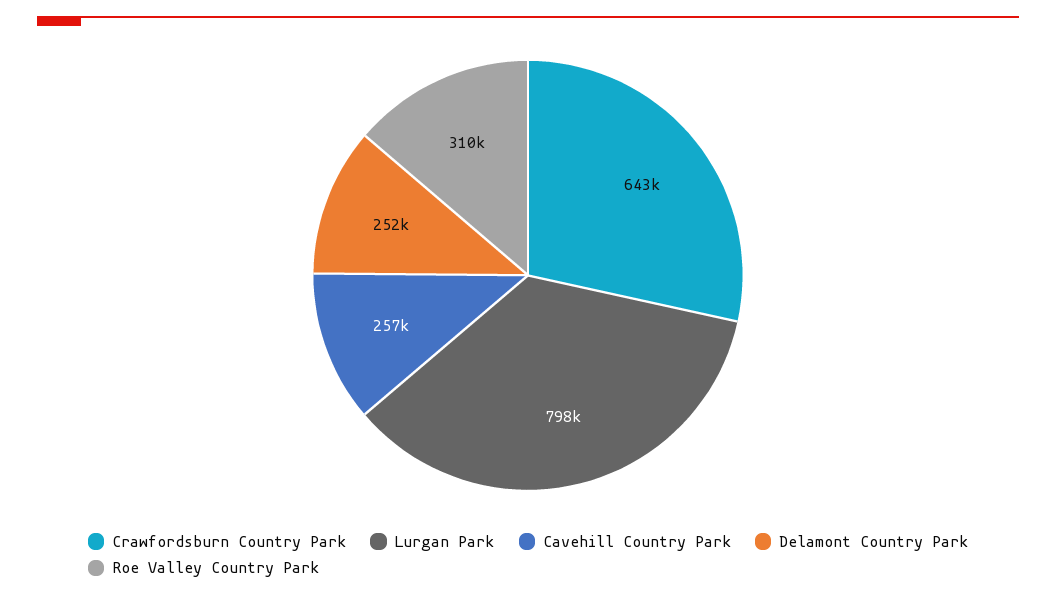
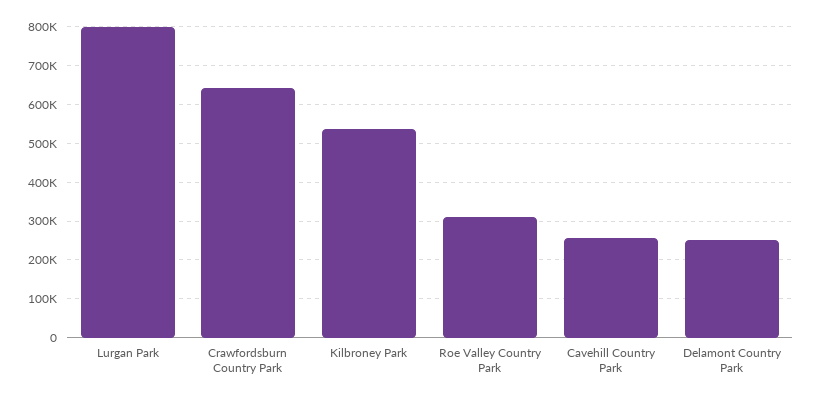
  {
    "Crawfordsburn Country Park": 643000,
    "Lurgan Park": 798000,
    "Cavehill Country Park": 257000,
    "Delamont Country Park": 252000,
-   "Roe Valley Country Park": 310000
+   "Roe Valley Country Park": 310000,
+   "Kilbroney Park": 540000
  }

